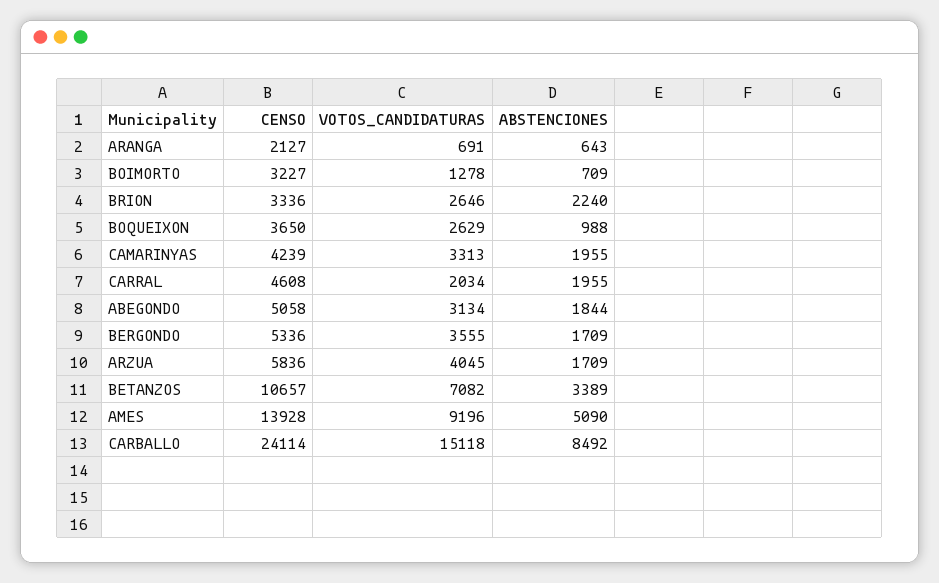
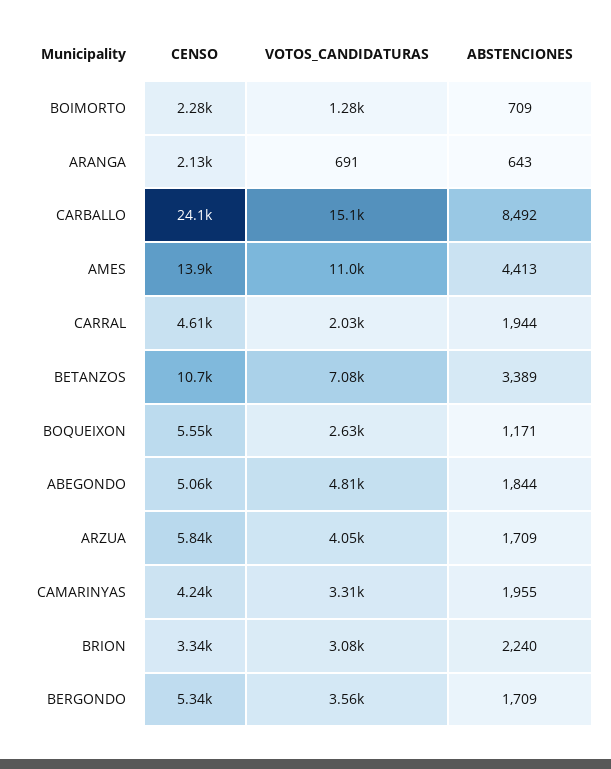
  {
    "CENSO": {
      "ARANGA": 2127,
-     "BOIMORTO": 3227,
+     "BOIMORTO": 2280,
      "BRION": 3336,
-     "BOQUEIXON": 3650,
+     "BOQUEIXON": 5550,
      "CAMARINYAS": 4239,
      "CARRAL": 4608,
      "ABEGONDO": 5058,
      "BERGONDO": 5336,
      "ARZUA": 5836,
      "BETANZOS": 10657,
      "AMES": 13928,
      "CARBALLO": 24114
    },
    "VOTOS_CANDIDATURAS": {
      "ARANGA": 691,
      "BOIMORTO": 1278,
-     "BRION": 2646,
+     "BRION": 3080,
      "BOQUEIXON": 2629,
      "CAMARINYAS": 3313,
      "CARRAL": 2034,
-     "ABEGONDO": 3134,
+     "ABEGONDO": 4810,
      "BERGONDO": 3555,
      "ARZUA": 4045,
      "BETANZOS": 7082,
-     "AMES": 9196,
+     "AMES": 11000,
      "CARBALLO": 15118
    },
    "ABSTENCIONES": {
      "ARANGA": 643,
      "BOIMORTO": 709,
      "BRION": 2240,
-     "BOQUEIXON": 988,
+     "BOQUEIXON": 1171,
      "CAMARINYAS": 1955,
-     "CARRAL": 1955,
+     "CARRAL": 1944,
      "ABEGONDO": 1844,
      "BERGONDO": 1709,
      "ARZUA": 1709,
      "BETANZOS": 3389,
-     "AMES": 5090,
+     "AMES": 4413,
      "CARBALLO": 8492
    }
  }

